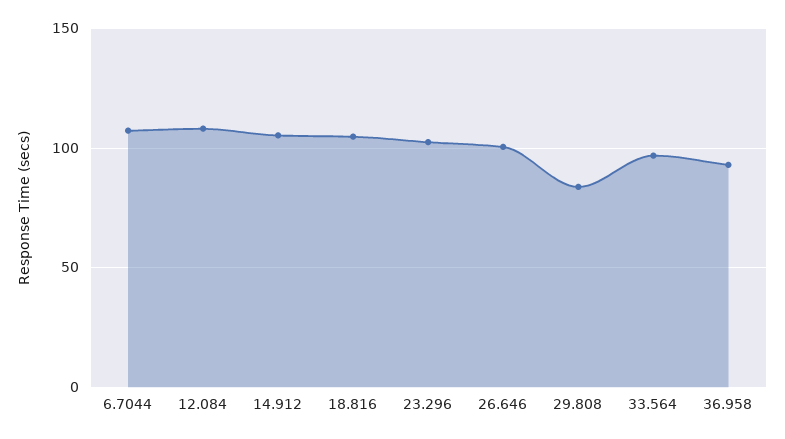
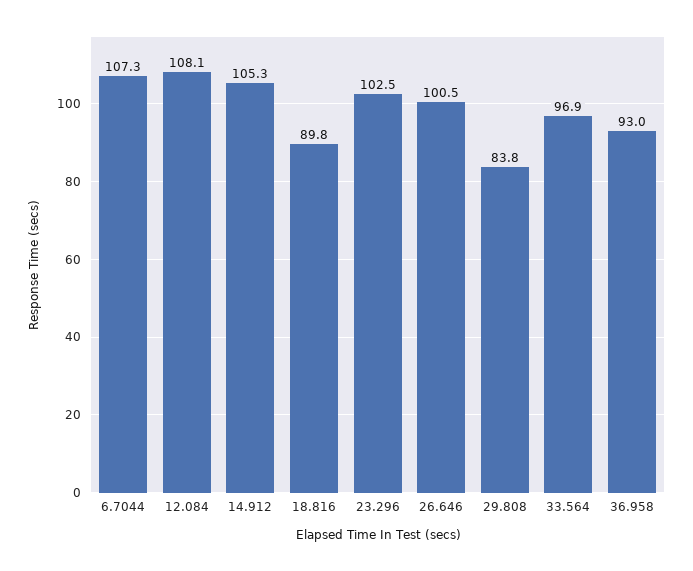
  {
    "6.7044": 107.3,
    "12.084": 108.1,
    "14.912": 105.3,
-   "18.816": 105,
+   "18.816": 89.8,
    "23.296": 102.5,
    "26.646": 100.5,
    "29.808": 83.8,
    "33.564": 96.9,
    "36.958": 93
  }

